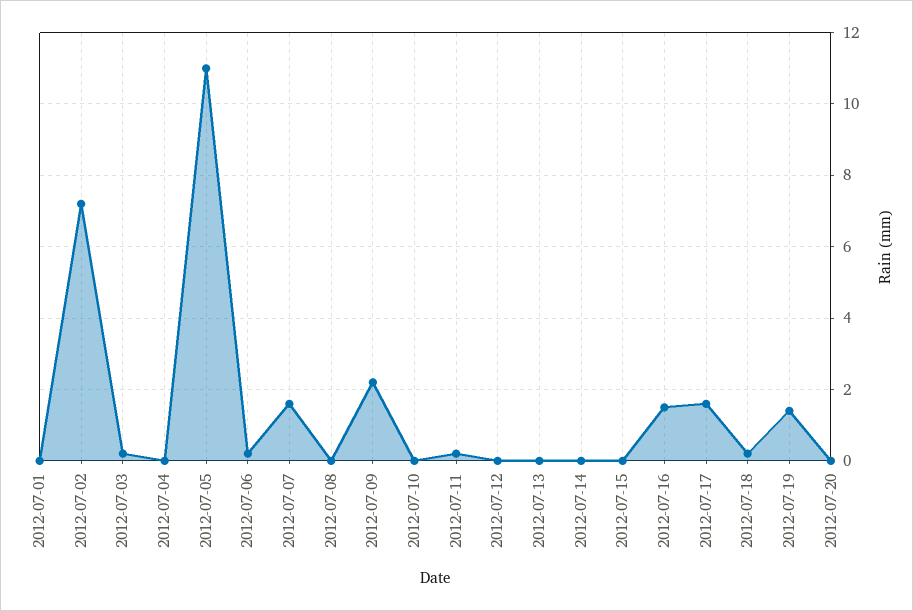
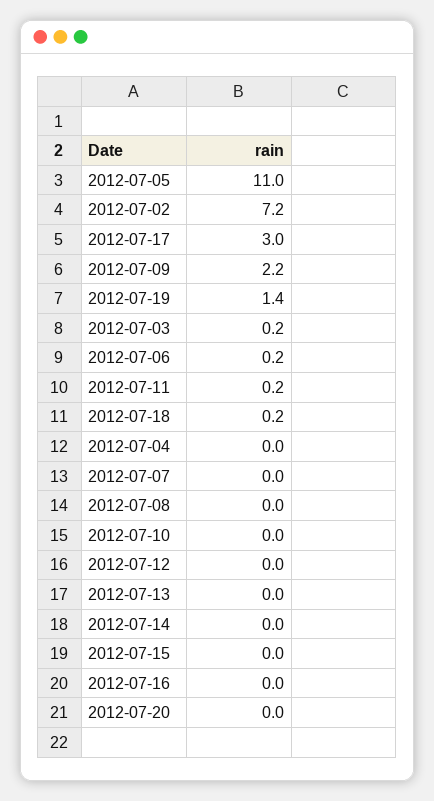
  {
-   "2012-07-01": 0,
    "2012-07-02": 7.2,
    "2012-07-03": 0.2,
    "2012-07-04": 0,
    "2012-07-05": 11,
    "2012-07-06": 0.2,
-   "2012-07-07": 1.5,
+   "2012-07-07": 0,
    "2012-07-08": 0,
    "2012-07-09": 2.2,
    "2012-07-10": 0,
    "2012-07-11": 0.2,
    "2012-07-12": 0,
    "2012-07-13": 0,
    "2012-07-14": 0,
    "2012-07-15": 0,
-   "2012-07-16": 1.5,
+   "2012-07-16": 0,
-   "2012-07-17": 1.5,
+   "2012-07-17": 3,
    "2012-07-18": 0.2,
    "2012-07-19": 1.4,
    "2012-07-20": 0
  }

